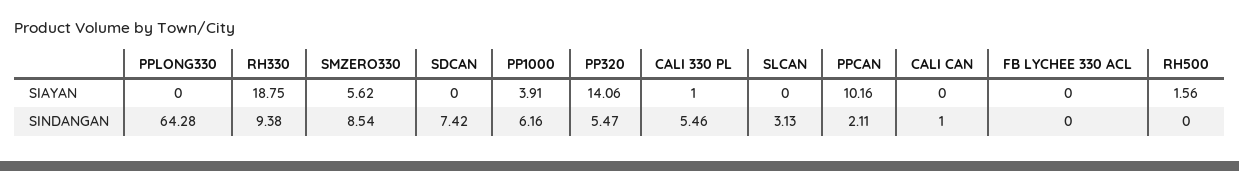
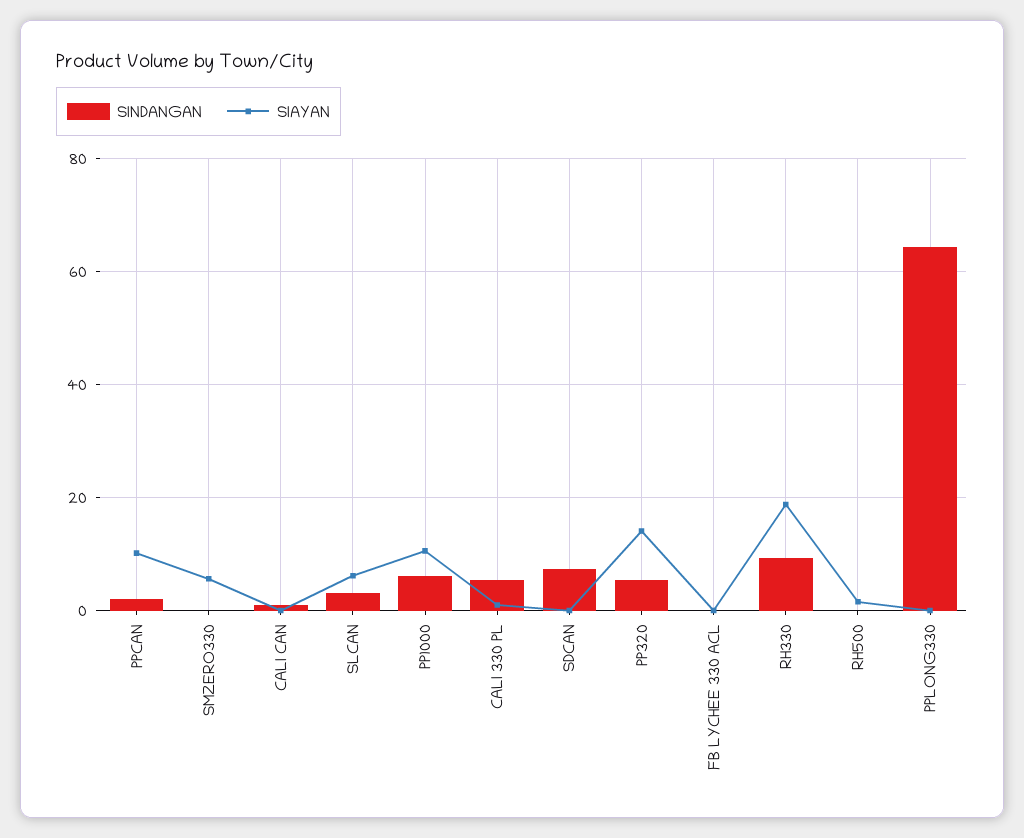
  {
    "SIAYAN": {
      "PPLONG330": 0,
      "RH330": 18.75,
      "SMZERO330": 5.62,
      "SDCAN": 0,
-     "PP1000": 3.91,
+     "PP1000": 10,
      "PP320": 14.06,
      "CALI 330 PL": 1,
-     "SLCAN": 0,
+     "SLCAN": 6,
      "PPCAN": 10.16,
      "CALI CAN": 0,
      "FB LYCHEE 330 ACL": 0,
      "RH500": 1.56
    },
    "SINDANGAN": {
      "PPLONG330": 64.28,
      "RH330": 9.38,
-     "SMZERO330": 8.54,
+     "SMZERO330": 0,
      "SDCAN": 7.42,
      "PP1000": 6.16,
      "PP320": 5.47,
      "CALI 330 PL": 5.46,
      "SLCAN": 3.13,
      "PPCAN": 2.11,
      "CALI CAN": 1,
      "FB LYCHEE 330 ACL": 0,
      "RH500": 0
    }
  }

